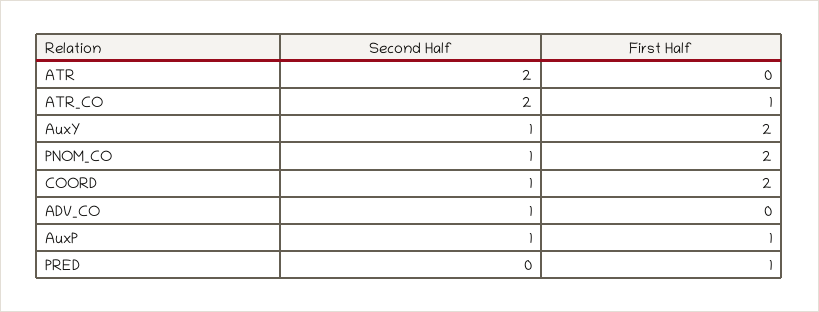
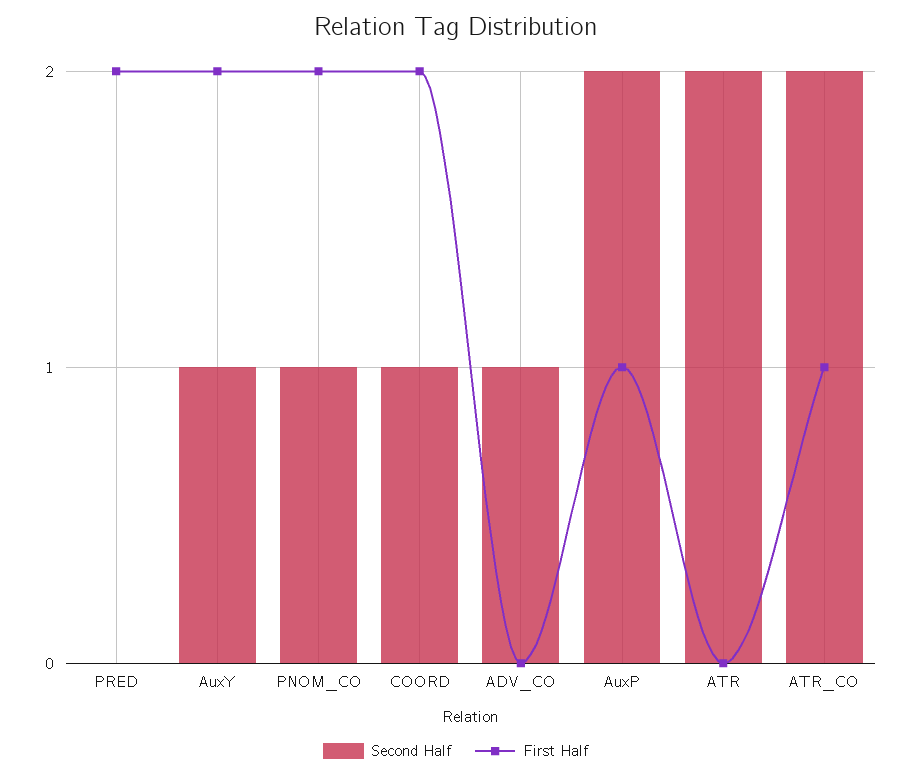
  {
    "Second Half": {
      "ATR": 2,
      "ATR_CO": 2,
      "AuxY": 1,
      "PNOM_CO": 1,
      "COORD": 1,
      "ADV_CO": 1,
-     "AuxP": 1,
+     "AuxP": 2,
      "PRED": 0
    },
    "First Half": {
      "ATR": 0,
      "ATR_CO": 1,
      "AuxY": 2,
      "PNOM_CO": 2,
      "COORD": 2,
      "ADV_CO": 0,
      "AuxP": 1,
-     "PRED": 1
+     "PRED": 2
    }
  }

